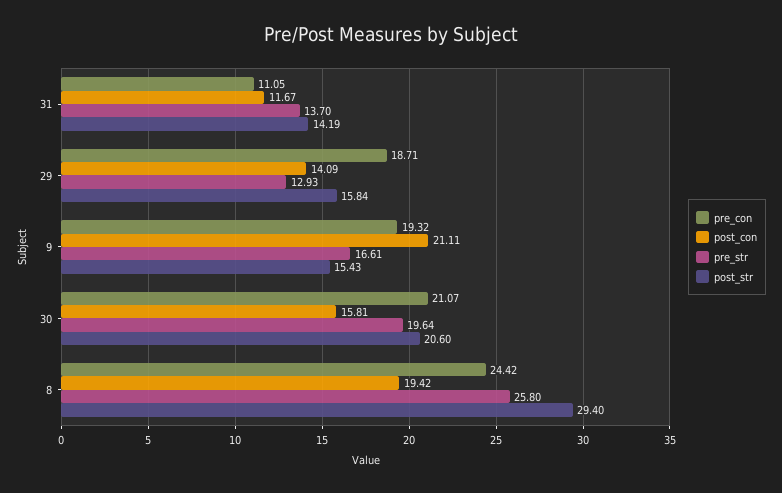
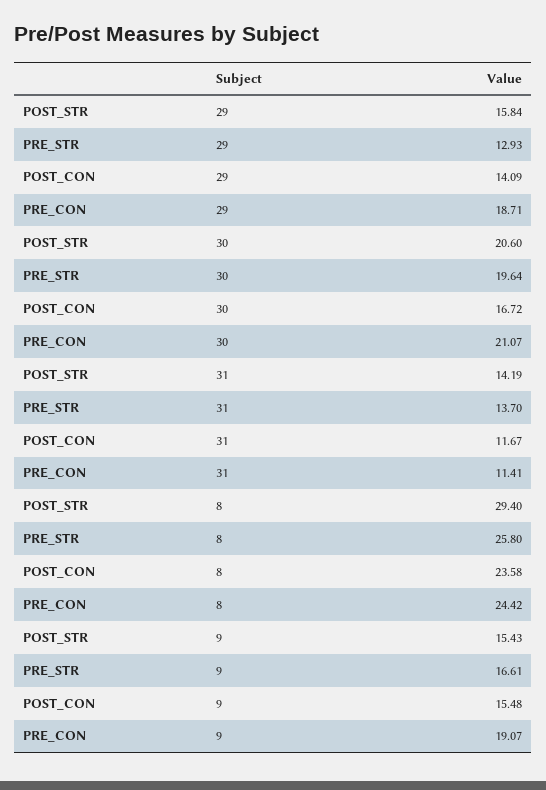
  {
    "pre_con": {
-     "31": 11.05,
+     "31": 11.41,
      "29": 18.71,
-     "9": 19.32,
+     "9": 19.07,
      "30": 21.07,
      "8": 24.42
    },
    "post_con": {
      "31": 11.67,
      "29": 14.09,
-     "9": 21.11,
+     "9": 15.48,
-     "30": 15.81,
+     "30": 16.72,
-     "8": 19.42
+     "8": 23.58
    },
    "pre_str": {
      "31": 13.7,
      "29": 12.93,
      "9": 16.61,
      "30": 19.64,
      "8": 25.8
    },
    "post_str": {
      "31": 14.19,
      "29": 15.84,
      "9": 15.43,
      "30": 20.6,
      "8": 29.4
    }
  }

